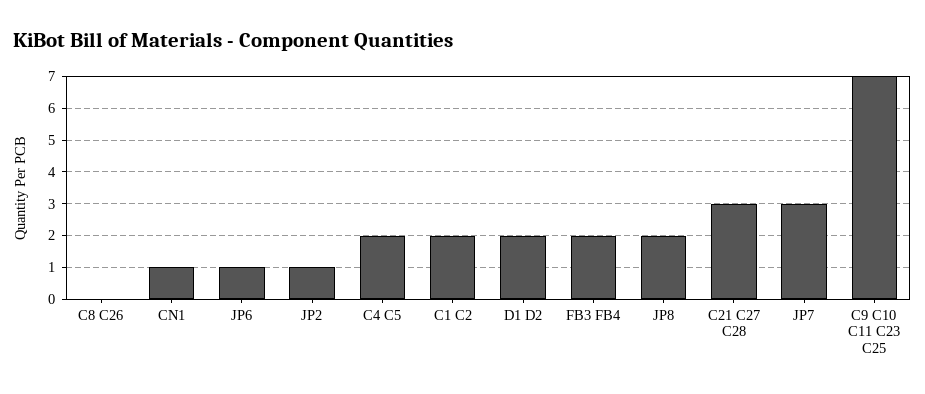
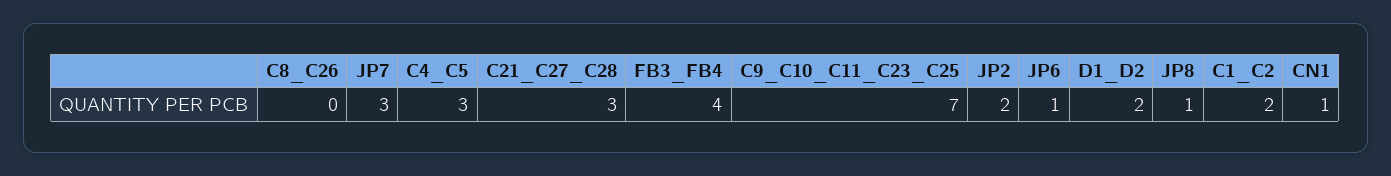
  {
    "C8 C26": 0,
    "CN1": 1,
    "JP6": 1,
-   "JP2": 1,
+   "JP2": 2,
-   "C4 C5": 2,
+   "C4 C5": 3,
    "C1 C2": 2,
    "D1 D2": 2,
-   "FB3 FB4": 2,
+   "FB3 FB4": 4,
-   "JP8": 2,
+   "JP8": 1,
    "C21 C27 C28": 3,
    "JP7": 3,
    "C9 C10 C11 C23 C25": 7
  }

